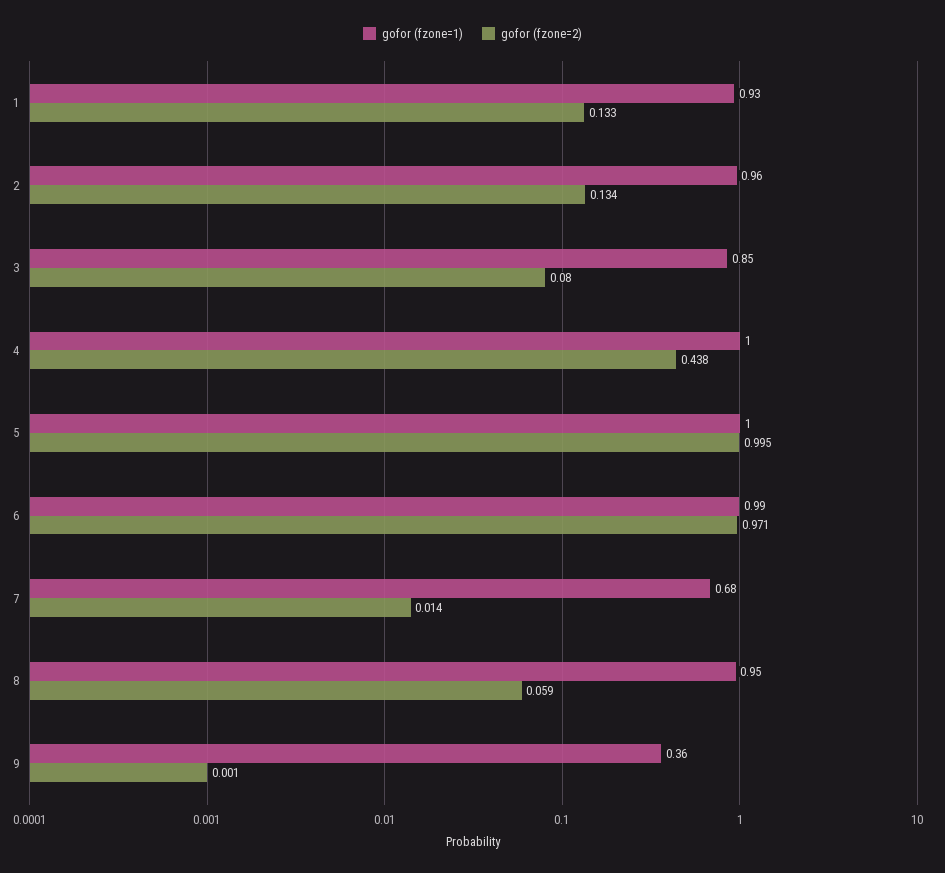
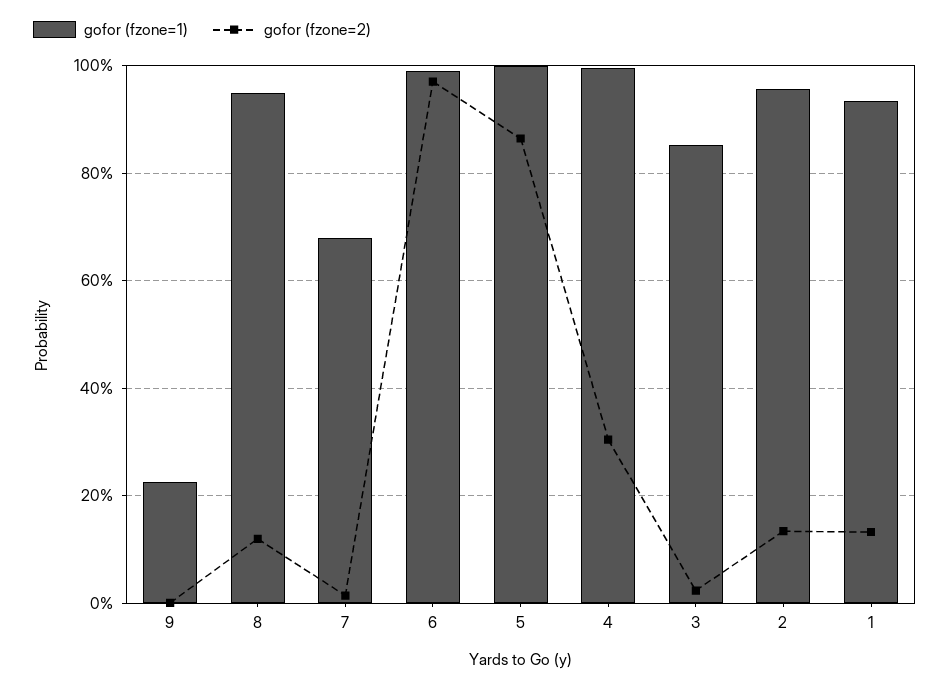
  {
    "gofor (fzone=1)": {
      "1": 0.93,
      "2": 0.96,
      "3": 0.85,
      "4": 1,
      "5": 1,
      "6": 0.99,
      "7": 0.68,
      "8": 0.95,
-     "9": 0.36
+     "9": 0.22
    },
    "gofor (fzone=2)": {
      "1": 0.133,
      "2": 0.134,
-     "3": 0.08,
+     "3": 0.02,
-     "4": 0.438,
+     "4": 0.3,
-     "5": 0.995,
+     "5": 0.86,
      "6": 0.971,
      "7": 0.014,
-     "8": 0.059,
+     "8": 0.12,
      "9": 0.001
    }
  }

